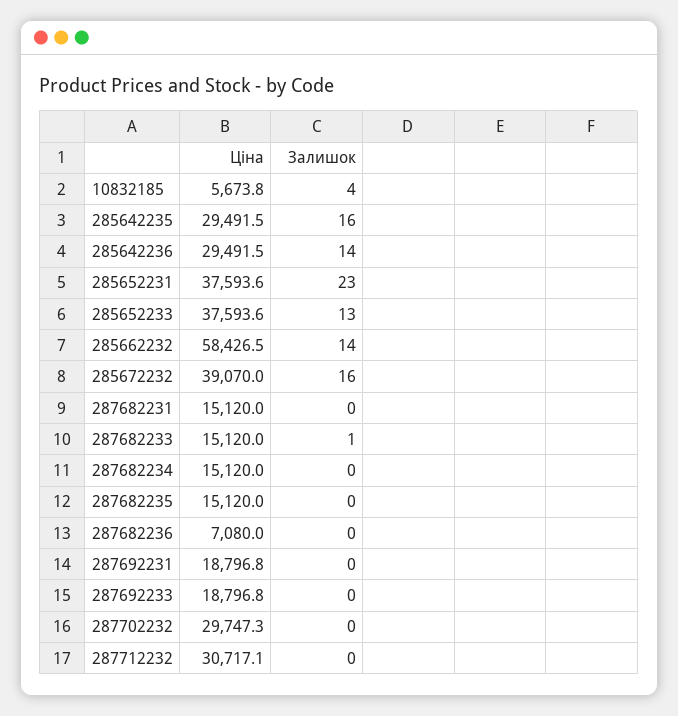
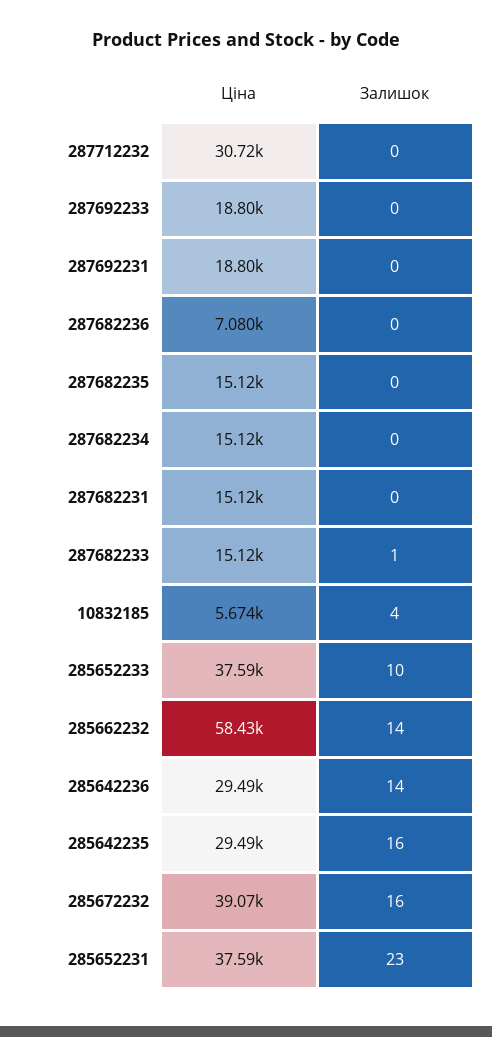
  {
    "Ціна": {
      "10832185": 5673.8,
      "285642235": 29491.5,
      "285642236": 29491.5,
      "285652231": 37593.6,
      "285652233": 37593.6,
      "285662232": 58426.5,
      "285672232": 39070,
      "287682231": 15120,
      "287682233": 15120,
      "287682234": 15120,
      "287682235": 15120,
      "287682236": 7080,
      "287692231": 18796.8,
      "287692233": 18796.8,
-     "287702232": 29747.3,
      "287712232": 30717.1
    },
    "Залишок": {
      "10832185": 4,
      "285642235": 16,
      "285642236": 14,
      "285652231": 23,
-     "285652233": 13,
+     "285652233": 10,
      "285662232": 14,
      "285672232": 16,
      "287682231": 0,
      "287682233": 1,
      "287682234": 0,
      "287682235": 0,
      "287682236": 0,
      "287692231": 0,
      "287692233": 0,
-     "287702232": 0,
      "287712232": 0
    }
  }

